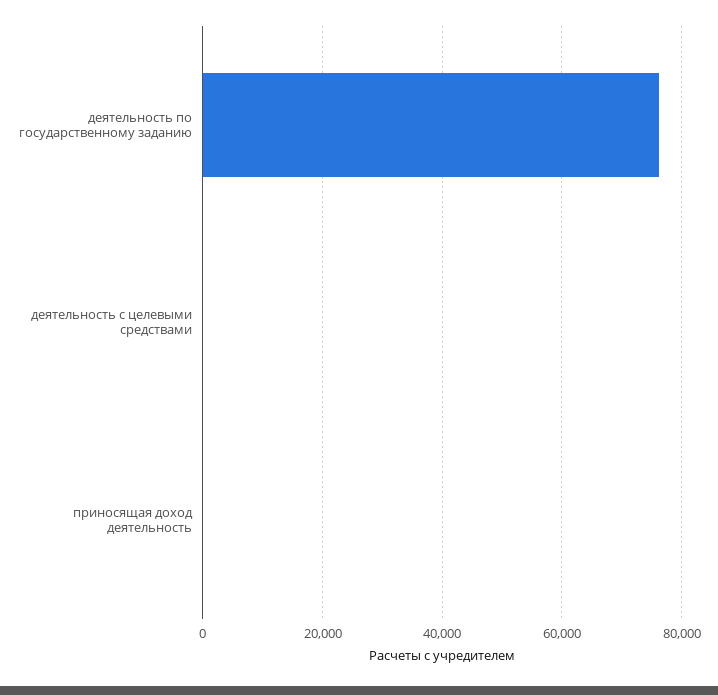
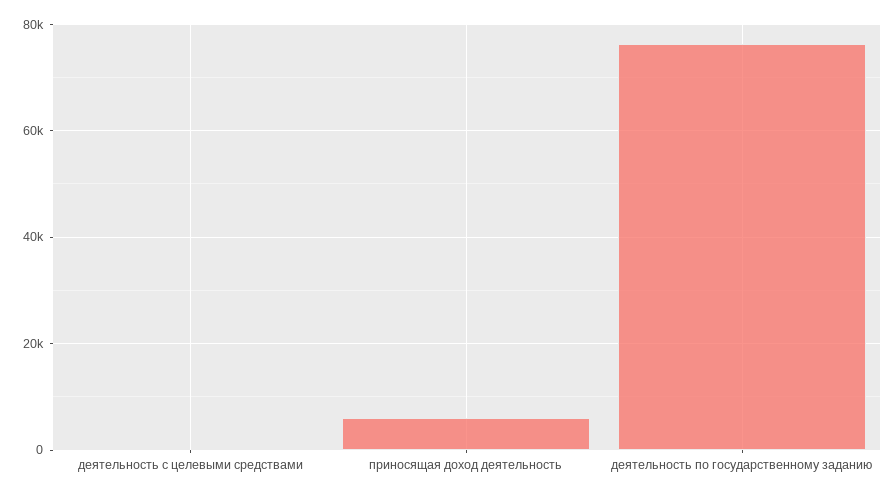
  {
    "деятельность по государственному заданию": 76000,
    "деятельность с целевыми средствами": 0,
-   "приносящая доход деятельность": 0
+   "приносящая доход деятельность": 6000
  }

